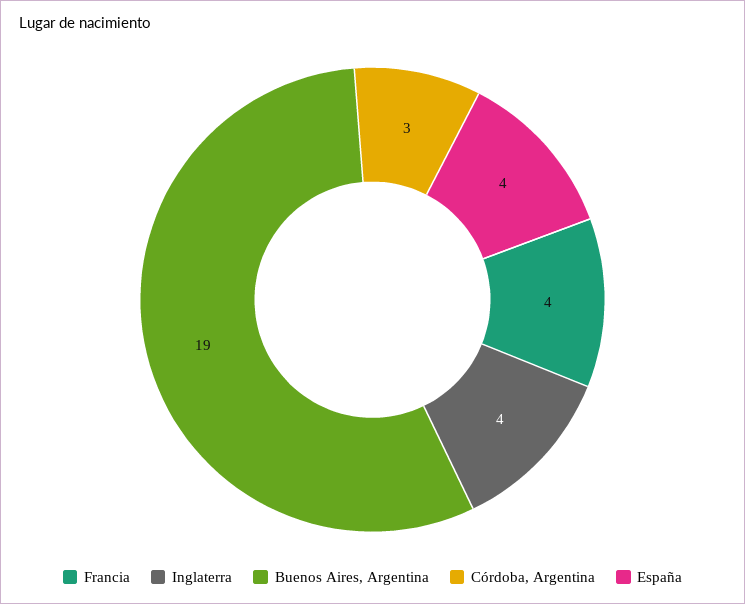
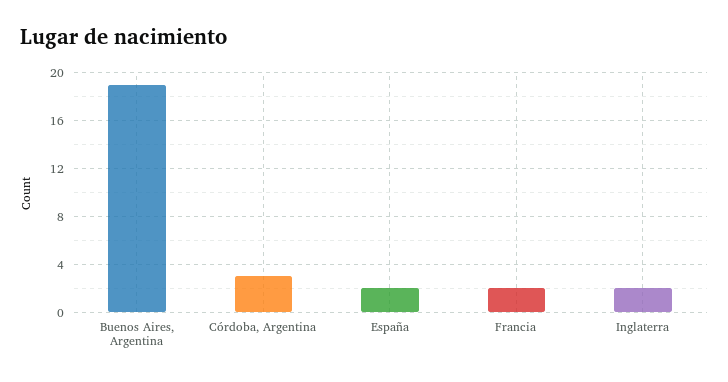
  {
-   "Francia": 4,
+   "Francia": 2,
-   "Inglaterra": 4,
+   "Inglaterra": 2,
    "Buenos Aires, Argentina": 19,
    "Córdoba, Argentina": 3,
-   "España": 4
+   "España": 2
  }

